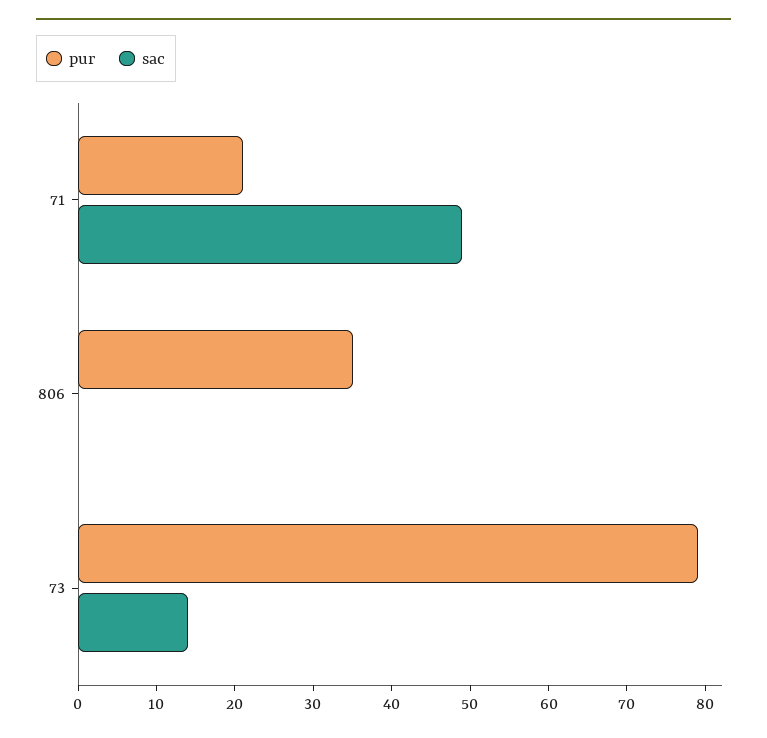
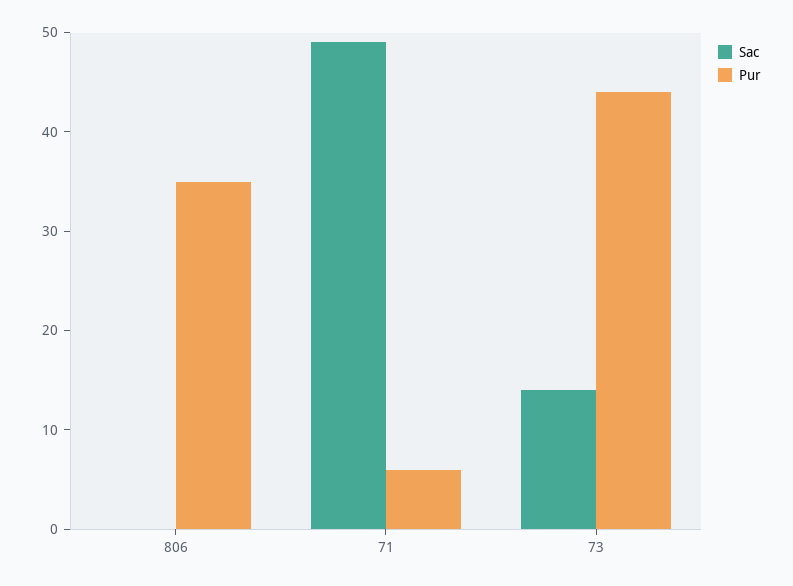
  {
    "pur": {
-     "71": 20,
+     "71": 6,
      "806": 35,
-     "73": 80
+     "73": 44
    },
    "sac": {
      "71": 49,
      "806": 0,
      "73": 14
    }
  }

